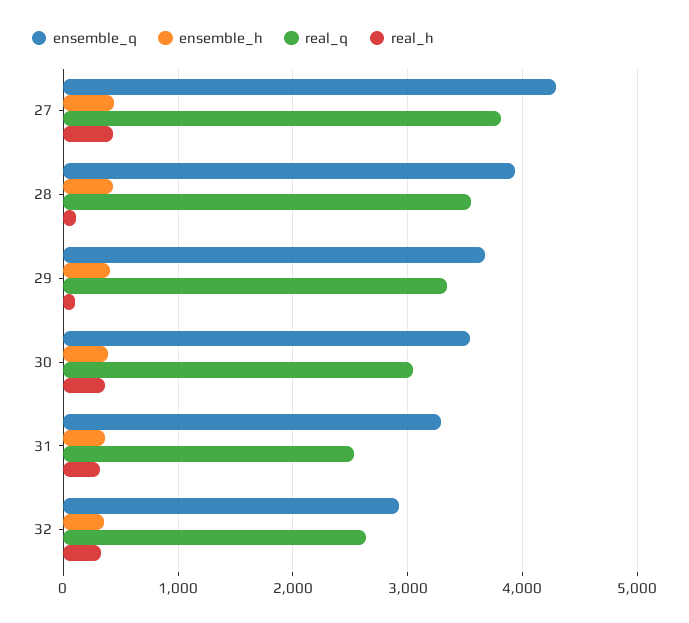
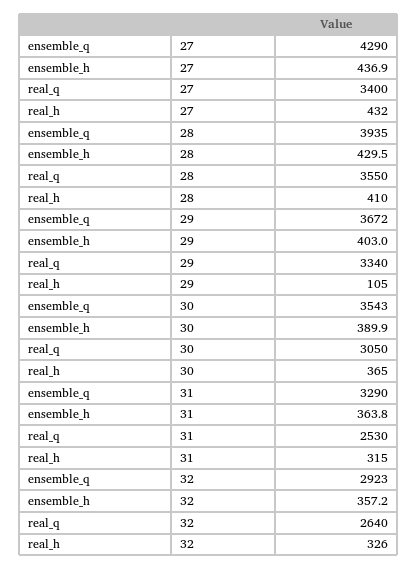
  {
    "ensemble_q": {
      "27": 4290,
      "28": 3935,
      "29": 3672,
      "30": 3543,
      "31": 3290,
      "32": 2923
    },
    "ensemble_h": {
      "27": 436.9,
      "28": 429.5,
      "29": 403,
      "30": 389.9,
      "31": 363.8,
      "32": 357.2
    },
    "real_q": {
-     "27": 3800,
+     "27": 3400,
      "28": 3550,
      "29": 3340,
      "30": 3050,
      "31": 2530,
      "32": 2640
    },
    "real_h": {
      "27": 432,
-     "28": 100,
+     "28": 410,
      "29": 105,
      "30": 365,
      "31": 315,
      "32": 326
    }
  }

